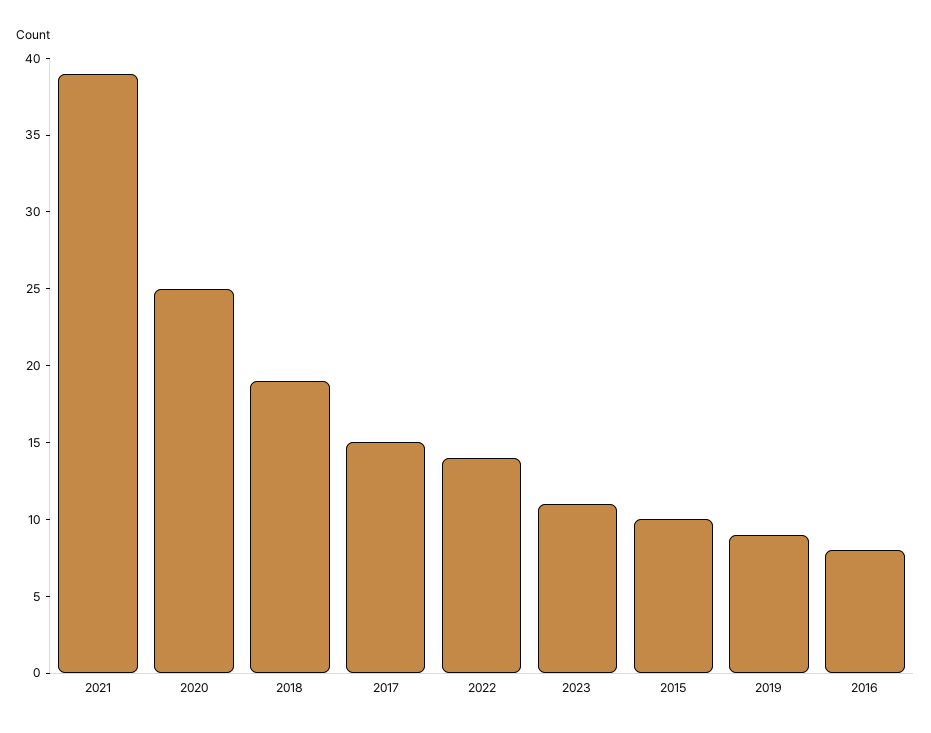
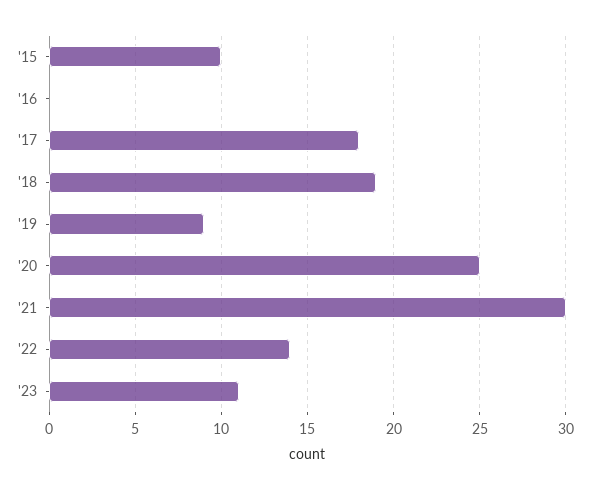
  {
-   "2021": 39,
+   "2021": 30,
    "2020": 25,
    "2018": 19,
-   "2017": 15,
+   "2017": 18,
    "2022": 14,
    "2023": 11,
    "2015": 10,
    "2019": 9,
-   "2016": 8
+   "2016": 0
  }

